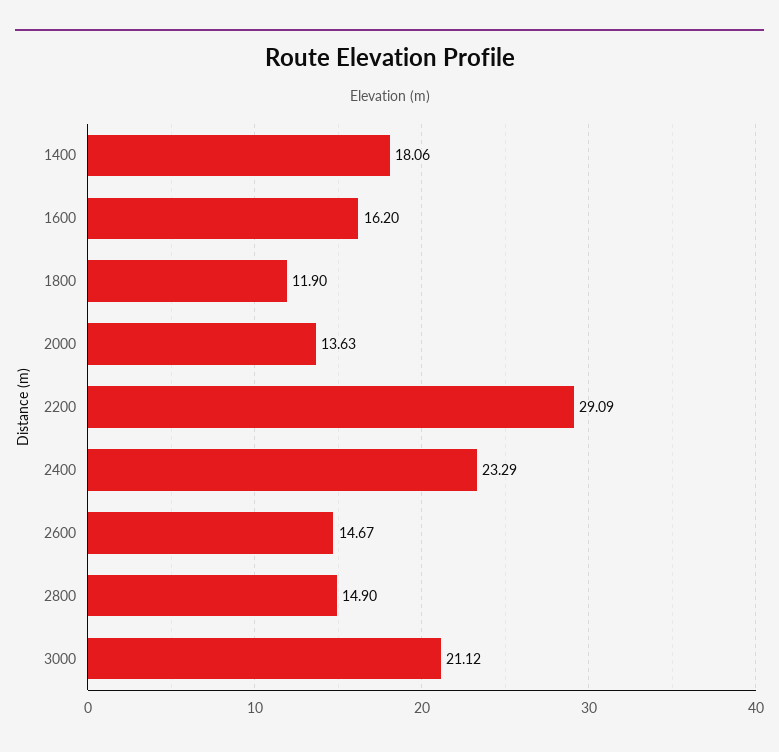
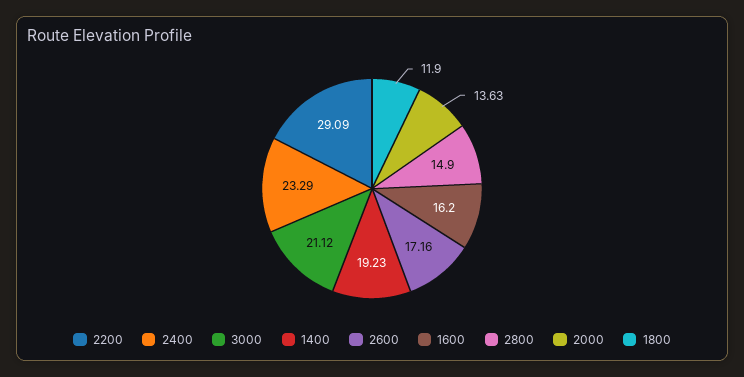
  {
-   "1400": 18.06,
+   "1400": 19.23,
    "1600": 16.2,
    "1800": 11.9,
    "2000": 13.63,
    "2200": 29.09,
    "2400": 23.29,
-   "2600": 14.67,
+   "2600": 17.16,
    "2800": 14.9,
    "3000": 21.12
  }

